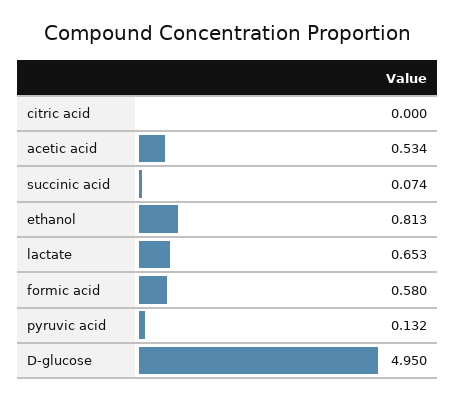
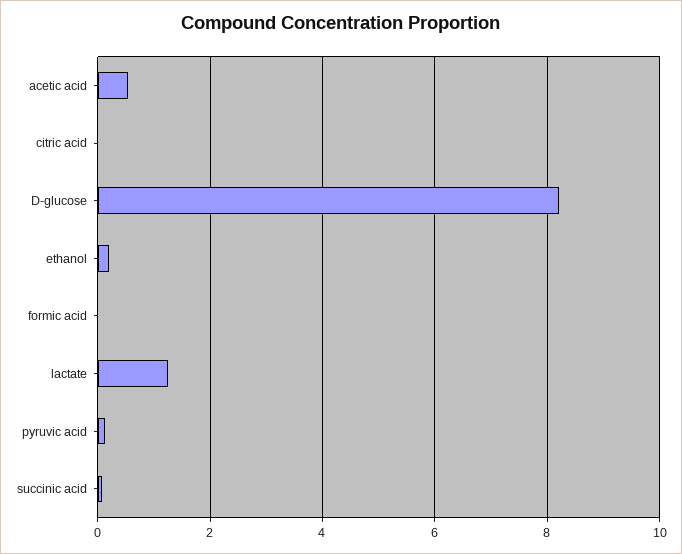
  {
    "citric acid": 0,
    "acetic acid": 0.534,
    "succinic acid": 0.074,
-   "ethanol": 0.813,
+   "ethanol": 0.2,
-   "lactate": 0.653,
+   "lactate": 1.2,
-   "formic acid": 0.58,
+   "formic acid": 0,
    "pyruvic acid": 0.132,
-   "D-glucose": 4.95
+   "D-glucose": 8.2
  }

